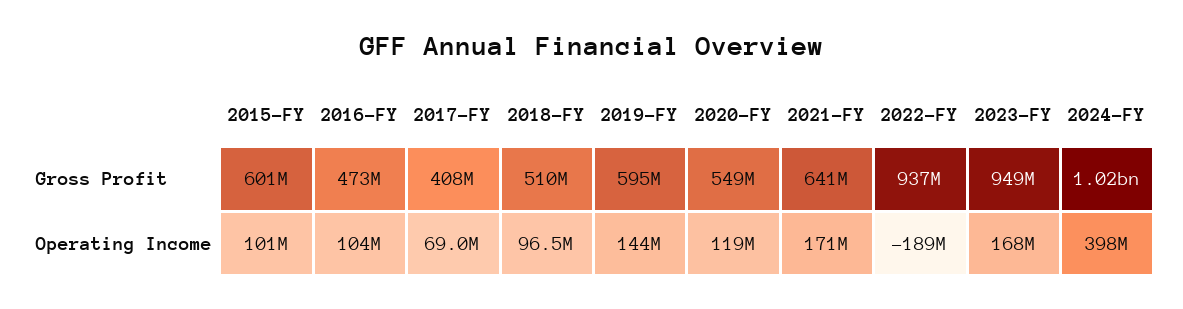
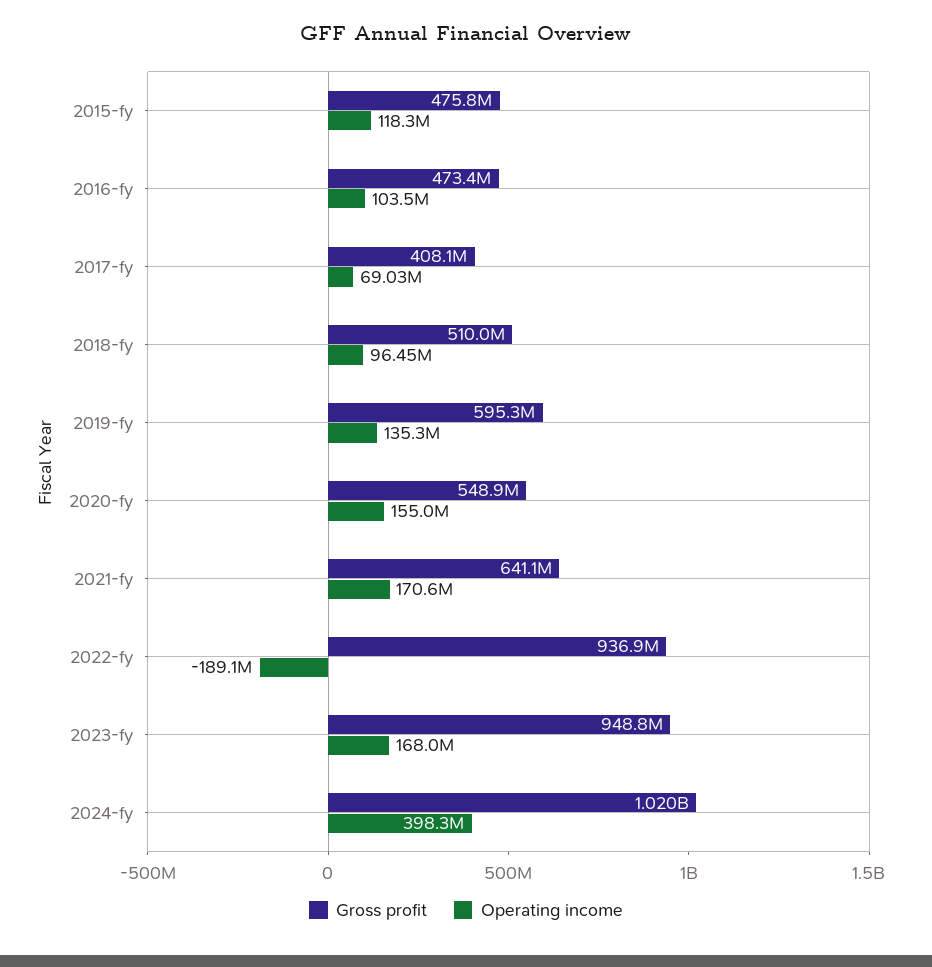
  {
    "Gross Profit": {
-     "2015-FY": 601000000,
+     "2015-FY": 475800000,
      "2016-FY": 473400000,
      "2017-FY": 408100000,
      "2018-FY": 510000000,
      "2019-FY": 595300000,
      "2020-FY": 548900000,
      "2021-FY": 641100000,
      "2022-FY": 936900000,
      "2023-FY": 948800000,
      "2024-FY": 1020000000
    },
    "Operating Income": {
-     "2015-FY": 101000000,
+     "2015-FY": 118300000,
      "2016-FY": 103500000,
      "2017-FY": 69030000,
      "2018-FY": 96450000,
-     "2019-FY": 144000000,
+     "2019-FY": 135300000,
-     "2020-FY": 119000000,
+     "2020-FY": 155000000,
      "2021-FY": 170600000,
      "2022-FY": -189100000,
      "2023-FY": 168000000,
      "2024-FY": 398300000
    }
  }

